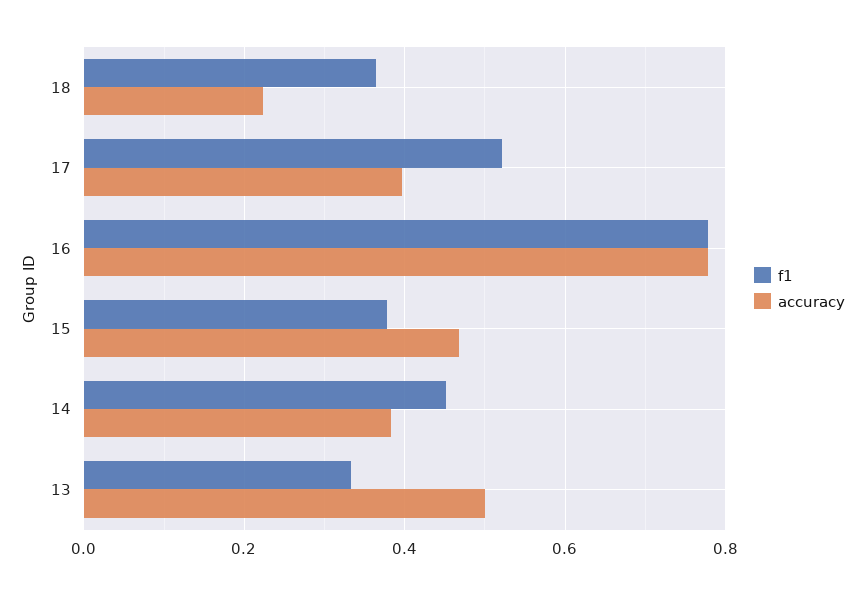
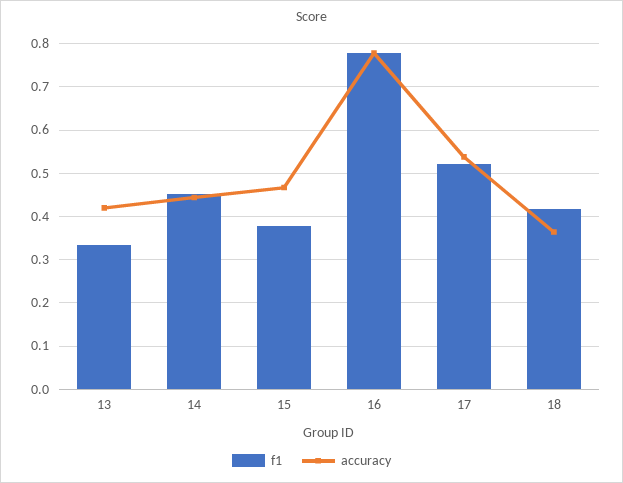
  {
    "f1": {
-     "18": 0.36,
+     "18": 0.42,
      "17": 0.52,
      "16": 0.78,
      "15": 0.38,
      "14": 0.46,
      "13": 0.34
    },
    "accuracy": {
-     "18": 0.22,
+     "18": 0.36,
-     "17": 0.4,
+     "17": 0.54,
      "16": 0.78,
      "15": 0.46,
-     "14": 0.38,
+     "14": 0.44,
-     "13": 0.5
+     "13": 0.42
    }
  }

